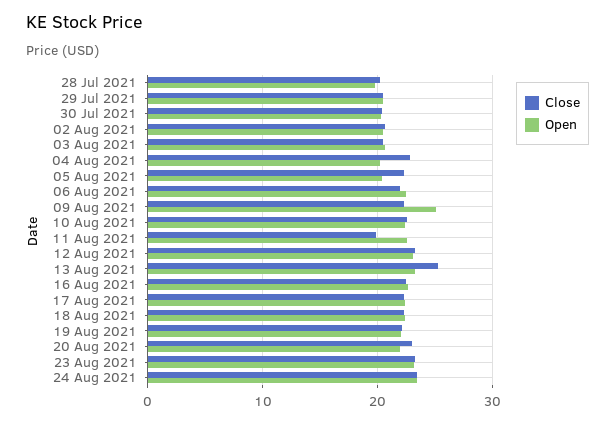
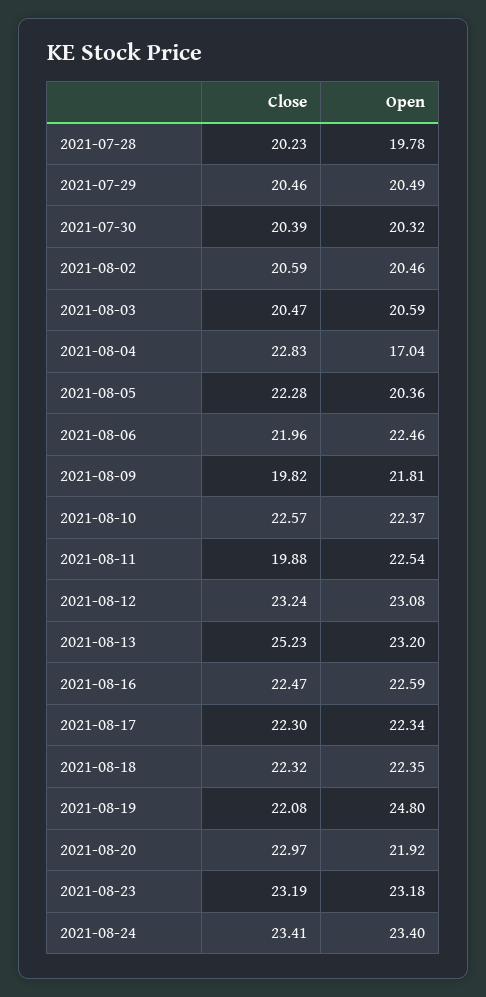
  {
    "Close": {
      "28 Jul 2021": 20.23,
      "29 Jul 2021": 20.46,
      "30 Jul 2021": 20.39,
      "02 Aug 2021": 20.59,
      "03 Aug 2021": 20.47,
      "04 Aug 2021": 22.83,
      "05 Aug 2021": 22.28,
      "06 Aug 2021": 21.96,
-     "09 Aug 2021": 22,
+     "09 Aug 2021": 19.82,
      "10 Aug 2021": 22.57,
      "11 Aug 2021": 19.88,
      "12 Aug 2021": 23.24,
      "13 Aug 2021": 25.23,
      "16 Aug 2021": 22.47,
      "17 Aug 2021": 22.3,
      "18 Aug 2021": 22.32,
      "19 Aug 2021": 22.08,
      "20 Aug 2021": 22.97,
      "23 Aug 2021": 23.19,
      "24 Aug 2021": 23.41
    },
    "Open": {
      "28 Jul 2021": 19.78,
      "29 Jul 2021": 20.49,
      "30 Jul 2021": 20.32,
      "02 Aug 2021": 20.46,
      "03 Aug 2021": 20.59,
-     "04 Aug 2021": 20,
+     "04 Aug 2021": 17.04,
      "05 Aug 2021": 20.36,
      "06 Aug 2021": 22.46,
-     "09 Aug 2021": 25,
+     "09 Aug 2021": 21.81,
      "10 Aug 2021": 22.37,
      "11 Aug 2021": 22.54,
      "12 Aug 2021": 23.08,
      "13 Aug 2021": 23.2,
      "16 Aug 2021": 22.59,
      "17 Aug 2021": 22.34,
      "18 Aug 2021": 22.35,
-     "19 Aug 2021": 22,
+     "19 Aug 2021": 24.8,
      "20 Aug 2021": 21.92,
      "23 Aug 2021": 23.18,
      "24 Aug 2021": 23.4
    }
  }

